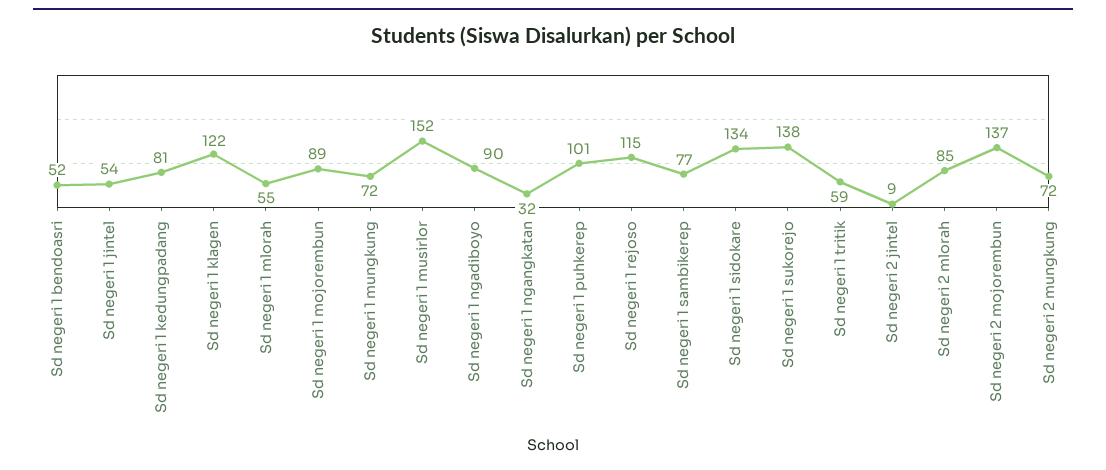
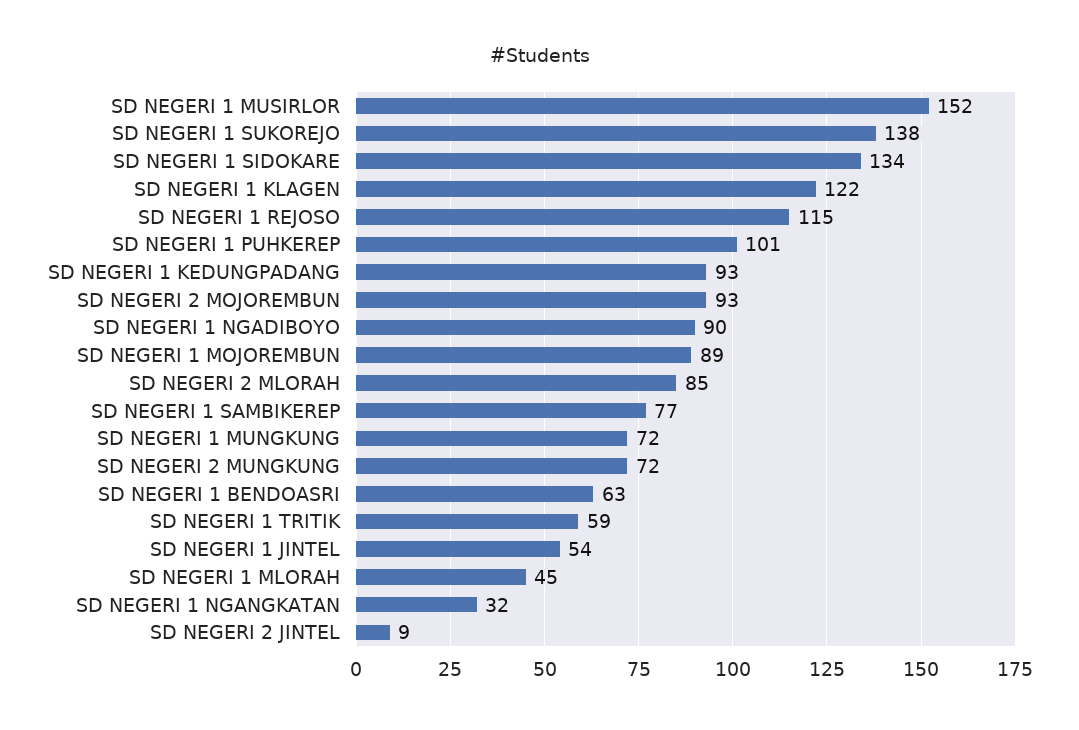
  {
-   "Sd negeri 1 bendoasri": 52,
+   "Sd negeri 1 bendoasri": 63,
    "Sd negeri 1 jintel": 54,
-   "Sd negeri 1 kedungpadang": 81,
+   "Sd negeri 1 kedungpadang": 93,
    "Sd negeri 1 klagen": 122,
-   "Sd negeri 1 mlorah": 55,
+   "Sd negeri 1 mlorah": 45,
    "Sd negeri 1 mojorembun": 89,
    "Sd negeri 1 mungkung": 72,
    "Sd negeri 1 musirlor": 152,
    "Sd negeri 1 ngadiboyo": 90,
    "Sd negeri 1 ngangkatan": 32,
    "Sd negeri 1 puhkerep": 101,
    "Sd negeri 1 rejoso": 115,
    "Sd negeri 1 sambikerep": 77,
    "Sd negeri 1 sidokare": 134,
    "Sd negeri 1 sukorejo": 138,
    "Sd negeri 1 tritik": 59,
    "Sd negeri 2 jintel": 9,
    "Sd negeri 2 mlorah": 85,
-   "Sd negeri 2 mojorembun": 137,
+   "Sd negeri 2 mojorembun": 93,
    "Sd negeri 2 mungkung": 72
  }

